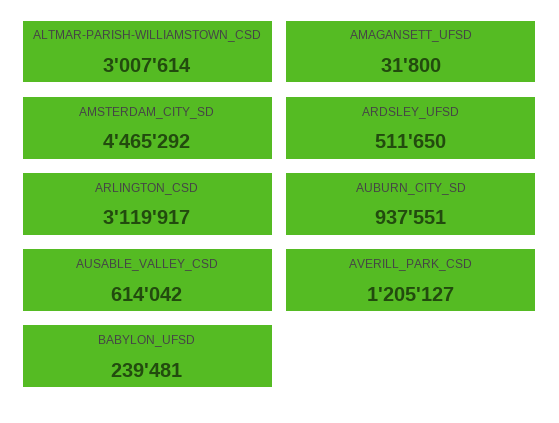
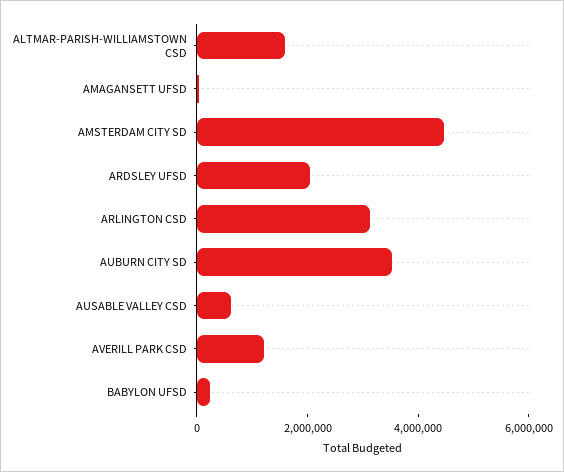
  {
-   "ALTMAR-PARISH-WILLIAMSTOWN_CSD": 3007614,
+   "ALTMAR-PARISH-WILLIAMSTOWN_CSD": 1500000,
    "AMAGANSETT_UFSD": 31800,
    "AMSTERDAM_CITY_SD": 4465292,
-   "ARDSLEY_UFSD": 511650,
+   "ARDSLEY_UFSD": 2000000,
    "ARLINGTON_CSD": 3119917,
-   "AUBURN_CITY_SD": 937551,
+   "AUBURN_CITY_SD": 3500000,
    "AUSABLE_VALLEY_CSD": 614042,
    "AVERILL_PARK_CSD": 1205127,
    "BABYLON_UFSD": 239481
  }

